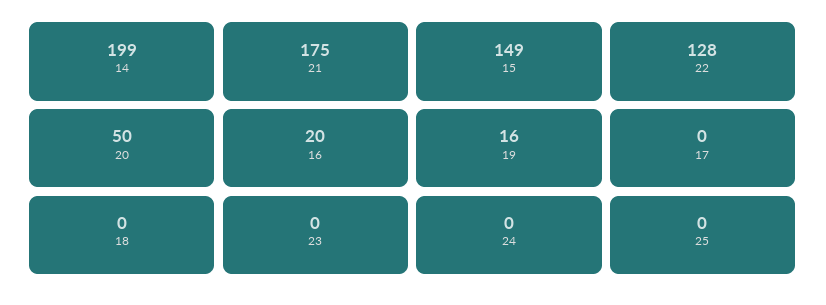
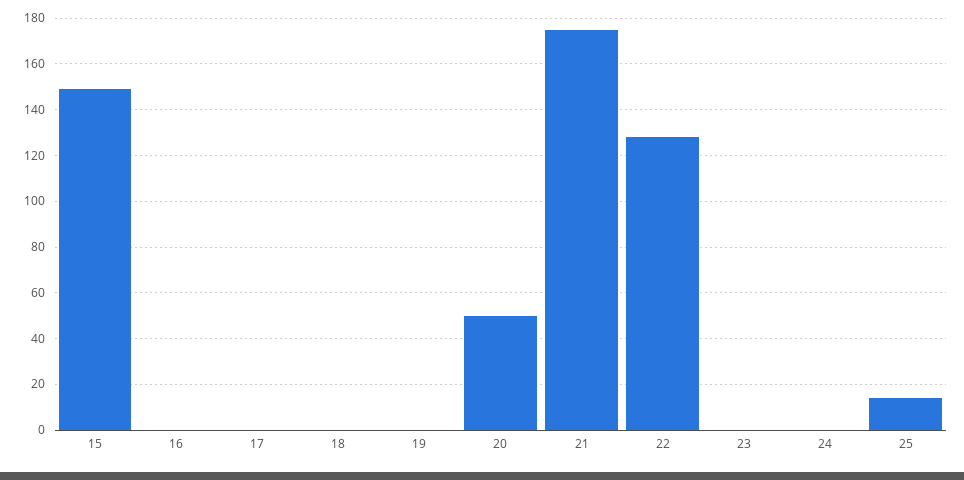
  {
-   "14": 199,
    "21": 175,
    "15": 149,
    "22": 128,
    "20": 50,
-   "16": 20,
+   "16": 0,
-   "19": 16,
+   "19": 0,
    "17": 0,
    "18": 0,
    "23": 0,
    "24": 0,
-   "25": 0
+   "25": 15
  }

